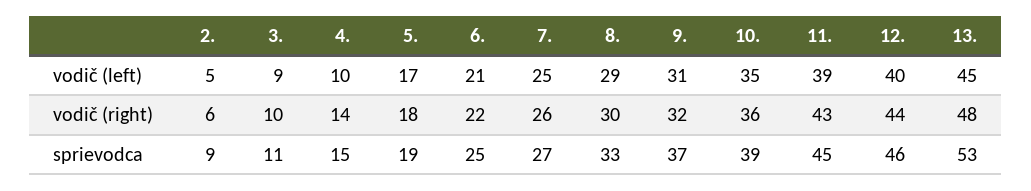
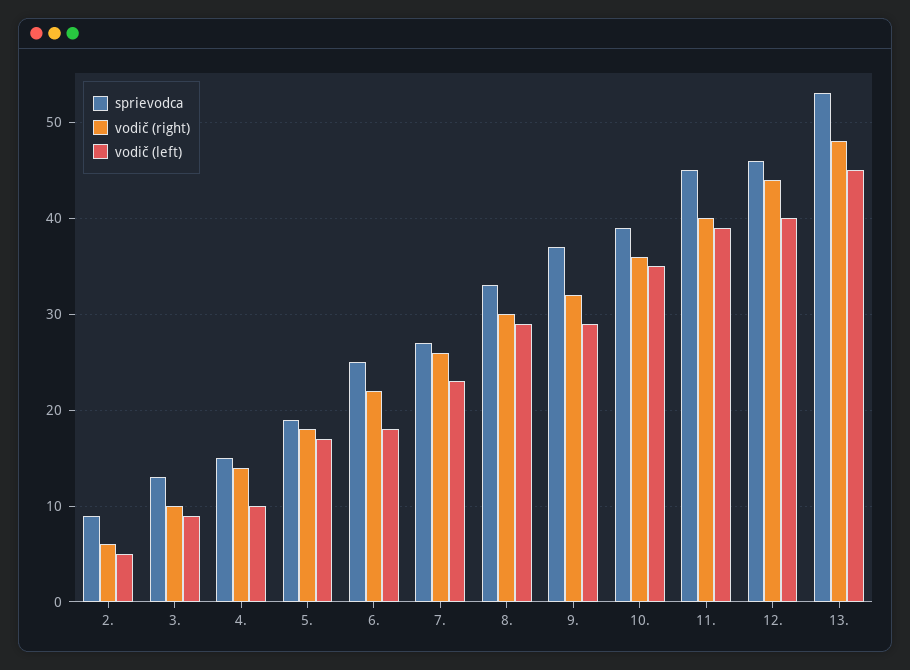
  {
    "vodič (left)": {
      "2.": 5,
      "3.": 9,
      "4.": 10,
      "5.": 17,
-     "6.": 21,
+     "6.": 18,
-     "7.": 25,
+     "7.": 23,
      "8.": 29,
-     "9.": 31,
+     "9.": 29,
      "10.": 35,
      "11.": 39,
      "12.": 40,
      "13.": 45
    },
    "vodič (right)": {
      "2.": 6,
      "3.": 10,
      "4.": 14,
      "5.": 18,
      "6.": 22,
      "7.": 26,
      "8.": 30,
      "9.": 32,
      "10.": 36,
-     "11.": 43,
+     "11.": 40,
      "12.": 44,
      "13.": 48
    },
    "sprievodca": {
      "2.": 9,
-     "3.": 11,
+     "3.": 13,
      "4.": 15,
      "5.": 19,
      "6.": 25,
      "7.": 27,
      "8.": 33,
      "9.": 37,
      "10.": 39,
      "11.": 45,
      "12.": 46,
      "13.": 53
    }
  }

